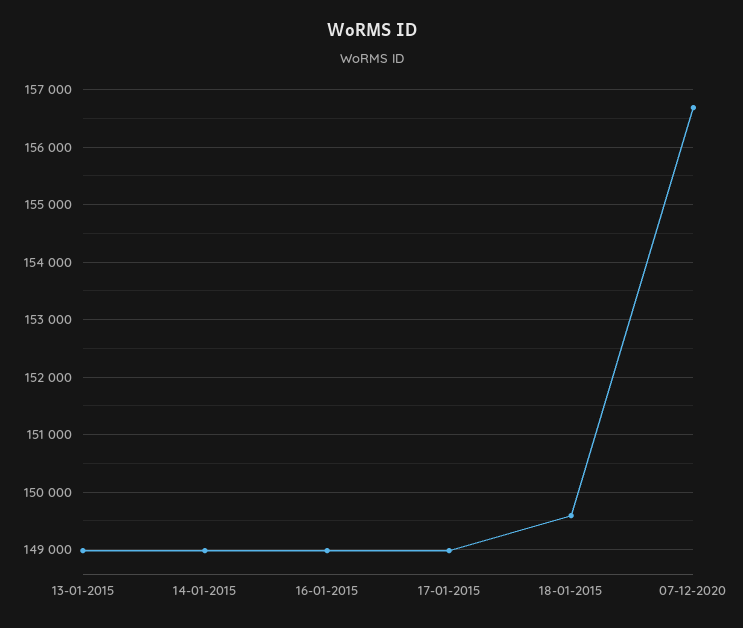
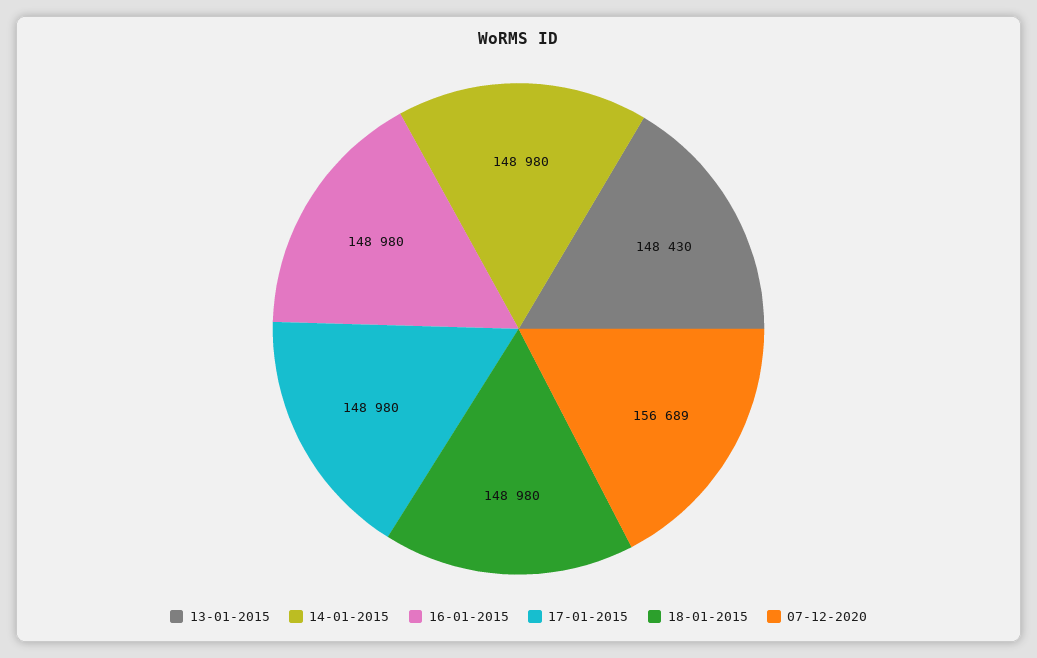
  {
-   "13-01-2015": 149000,
+   "13-01-2015": 148430,
    "14-01-2015": 148980,
    "16-01-2015": 148980,
    "17-01-2015": 148980,
-   "18-01-2015": 149600,
+   "18-01-2015": 148980,
    "07-12-2020": 156689
  }

